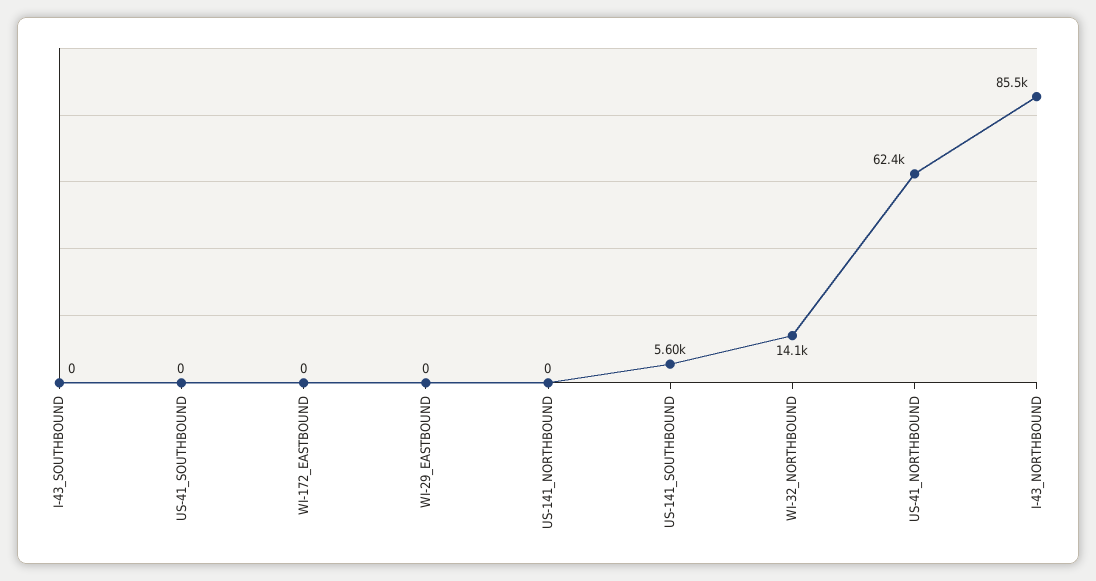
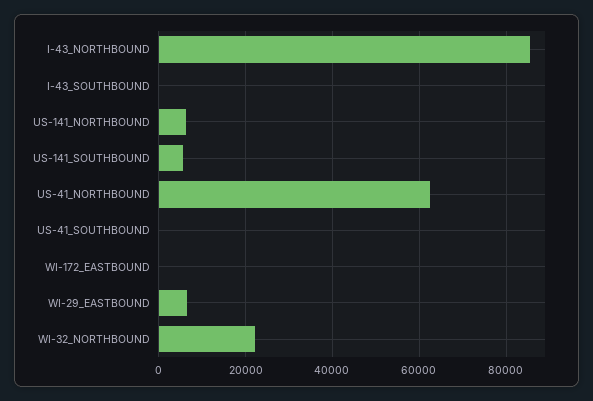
  {
    "I-43_SOUTHBOUND": 0,
    "US-41_SOUTHBOUND": 0,
    "WI-172_EASTBOUND": 0,
-   "WI-29_EASTBOUND": 0,
+   "WI-29_EASTBOUND": 6000,
-   "US-141_NORTHBOUND": 0,
+   "US-141_NORTHBOUND": 6000,
    "US-141_SOUTHBOUND": 5600,
-   "WI-32_NORTHBOUND": 14100,
+   "WI-32_NORTHBOUND": 22000,
    "US-41_NORTHBOUND": 62400,
    "I-43_NORTHBOUND": 85500
  }

